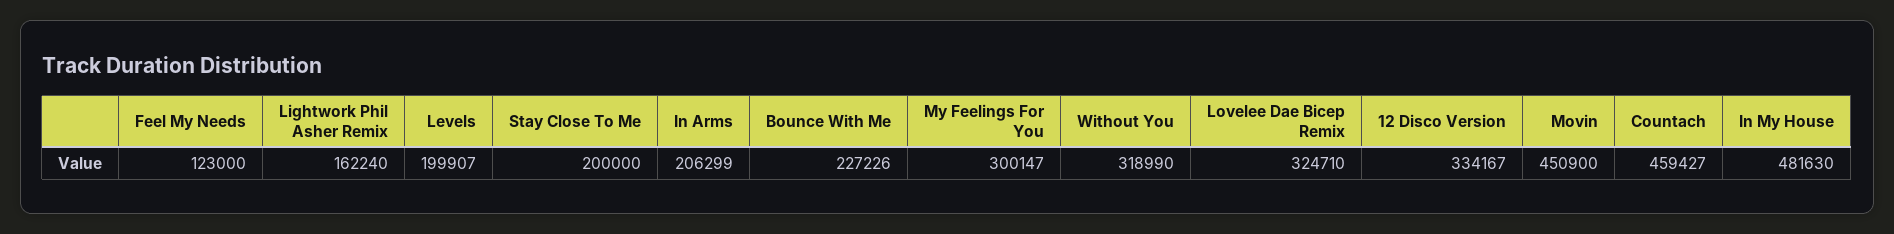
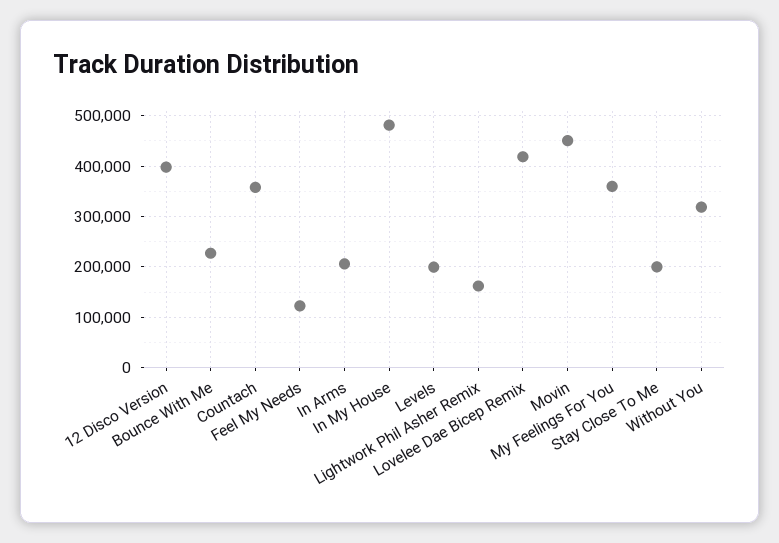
  {
    "Feel My Needs": 123000,
    "Lightwork Phil Asher Remix": 162240,
    "Levels": 199907,
    "Stay Close To Me": 200000,
    "In Arms": 206299,
    "Bounce With Me": 227226,
-   "My Feelings For You": 300147,
+   "My Feelings For You": 360000,
    "Without You": 318990,
-   "Lovelee Dae Bicep Remix": 324710,
+   "Lovelee Dae Bicep Remix": 420000,
-   "12 Disco Version": 334167,
+   "12 Disco Version": 400000,
    "Movin": 450900,
-   "Countach": 459427,
+   "Countach": 360000,
    "In My House": 481630
  }

